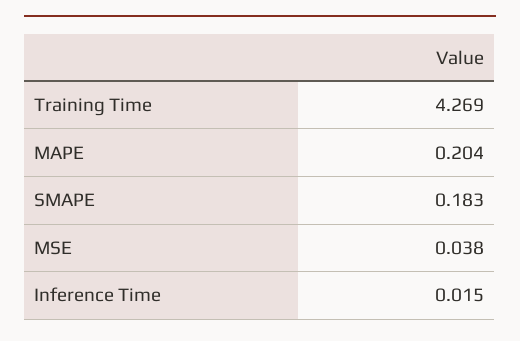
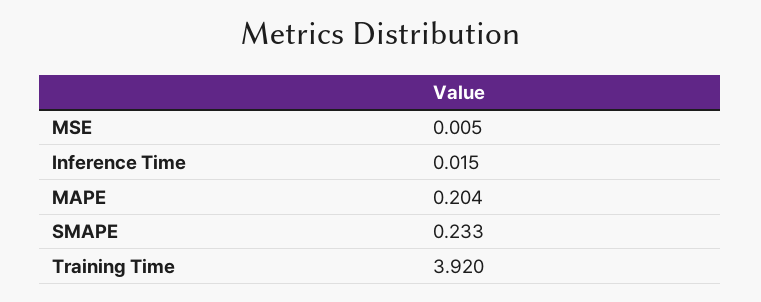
  {
-   "Training Time": 4.269,
+   "Training Time": 3.92,
    "MAPE": 0.204,
-   "SMAPE": 0.183,
+   "SMAPE": 0.233,
-   "MSE": 0.038,
+   "MSE": 0.005,
    "Inference Time": 0.015
  }

